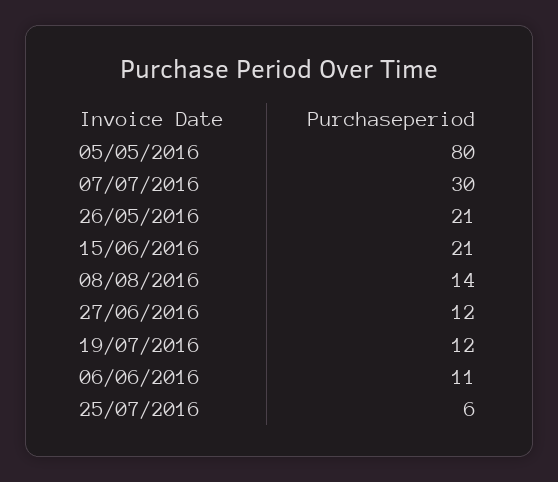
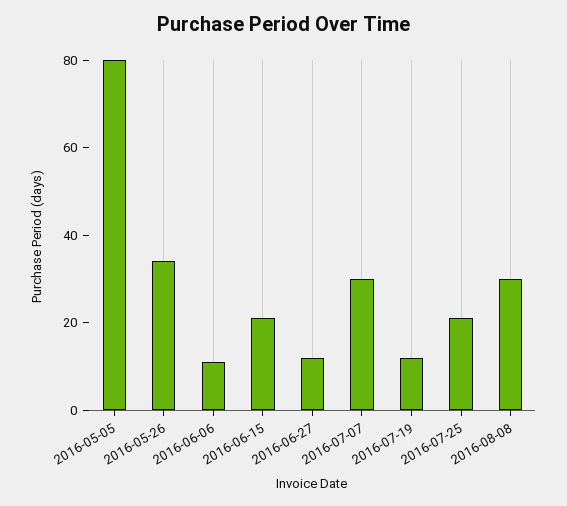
  {
    "05/05/2016": 80,
    "07/07/2016": 30,
-   "26/05/2016": 21,
+   "26/05/2016": 35,
    "15/06/2016": 21,
-   "08/08/2016": 14,
+   "08/08/2016": 30,
    "27/06/2016": 12,
    "19/07/2016": 12,
    "06/06/2016": 11,
-   "25/07/2016": 6
+   "25/07/2016": 20
  }

